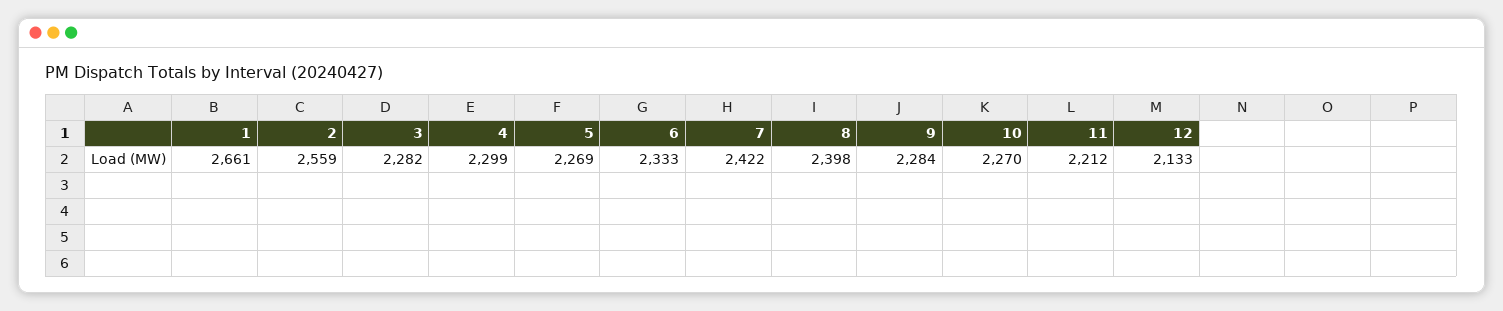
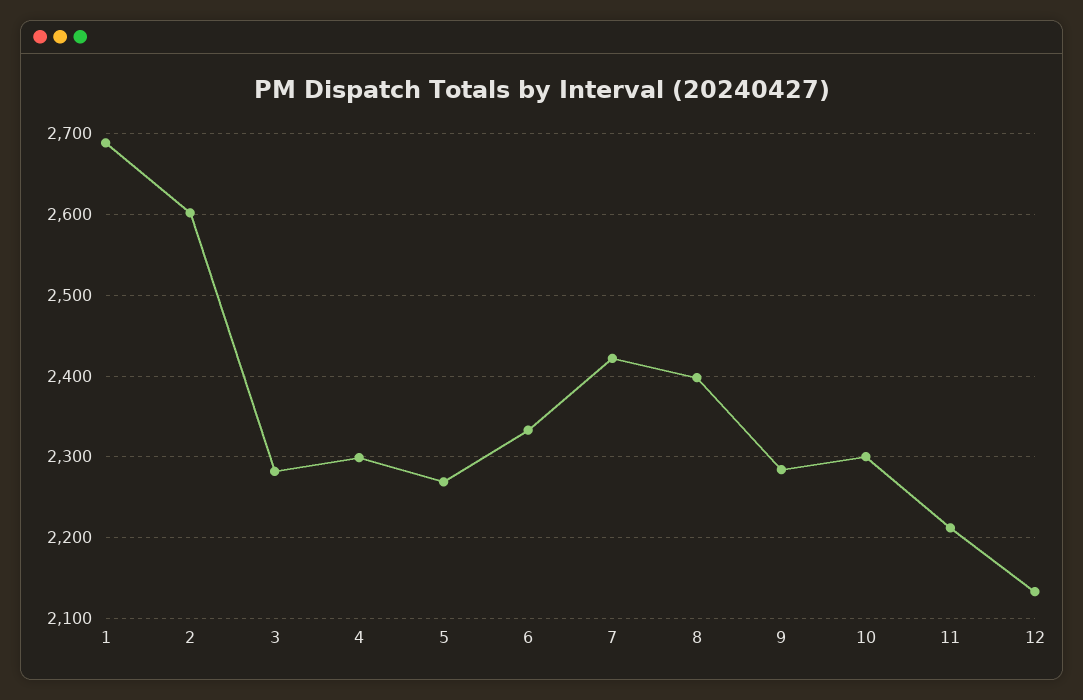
  {
-   "1": 2661,
+   "1": 2690,
-   "2": 2559,
+   "2": 2600,
    "3": 2282,
    "4": 2299,
    "5": 2269,
    "6": 2333,
    "7": 2422,
    "8": 2398,
    "9": 2284,
-   "10": 2270,
+   "10": 2300,
    "11": 2212,
    "12": 2133
  }

